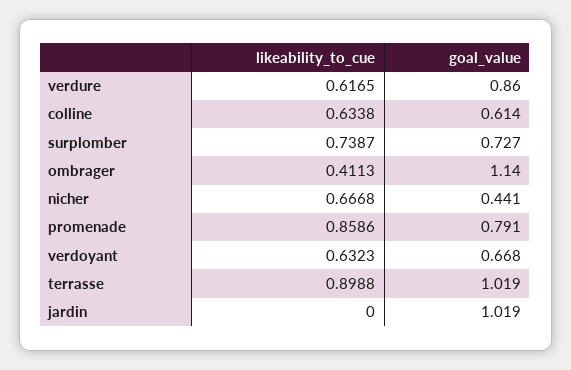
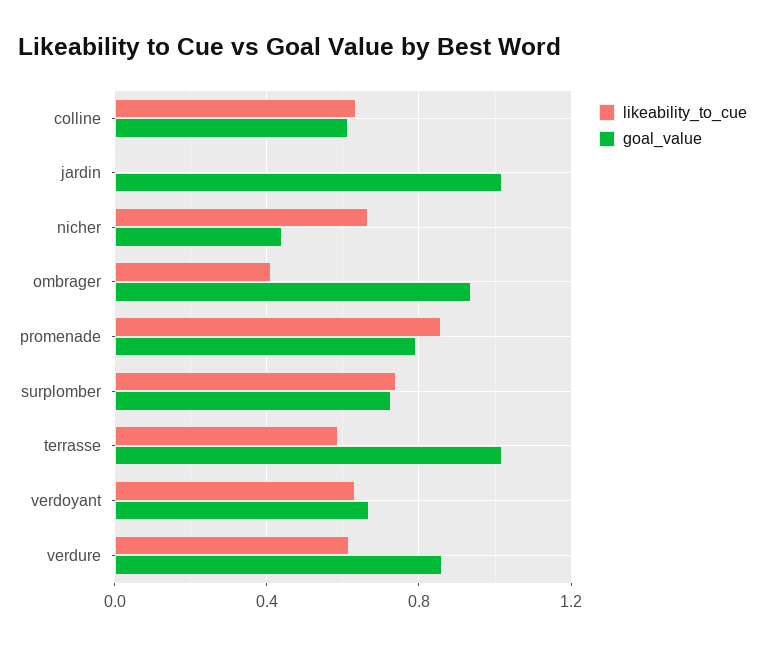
  {
    "likeability_to_cue": {
      "verdure": 0.6165,
      "colline": 0.6338,
      "surplomber": 0.7387,
      "ombrager": 0.4113,
      "nicher": 0.6668,
      "promenade": 0.8586,
      "verdoyant": 0.6323,
-     "terrasse": 0.8988,
+     "terrasse": 0.6,
      "jardin": 0
    },
    "goal_value": {
      "verdure": 0.86,
      "colline": 0.614,
      "surplomber": 0.727,
-     "ombrager": 1.14,
+     "ombrager": 0.95,
      "nicher": 0.441,
      "promenade": 0.791,
      "verdoyant": 0.668,
      "terrasse": 1.019,
      "jardin": 1.019
    }
  }

